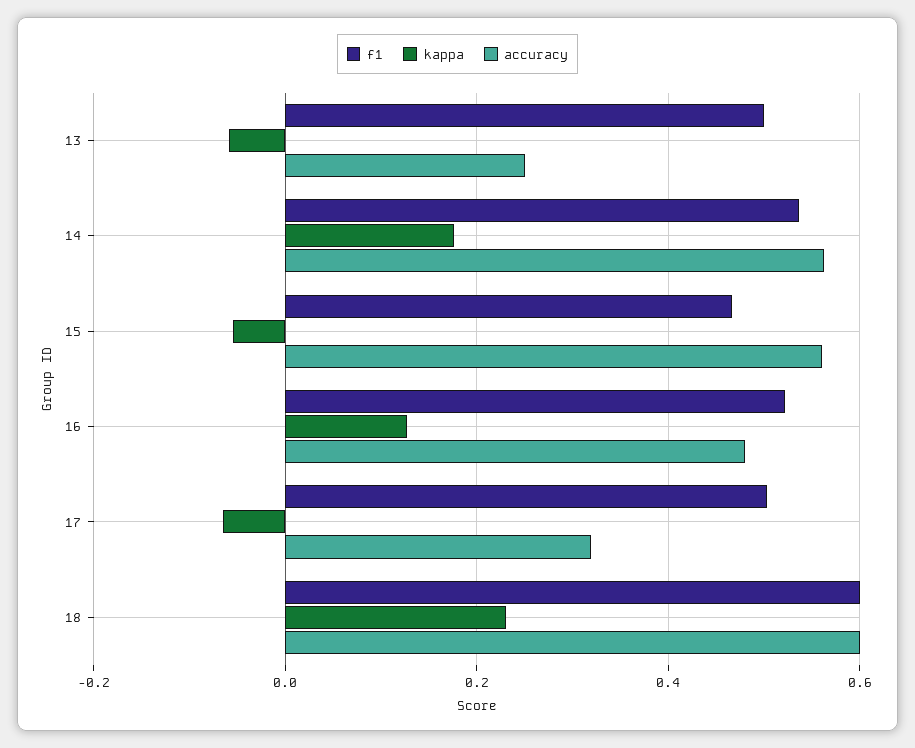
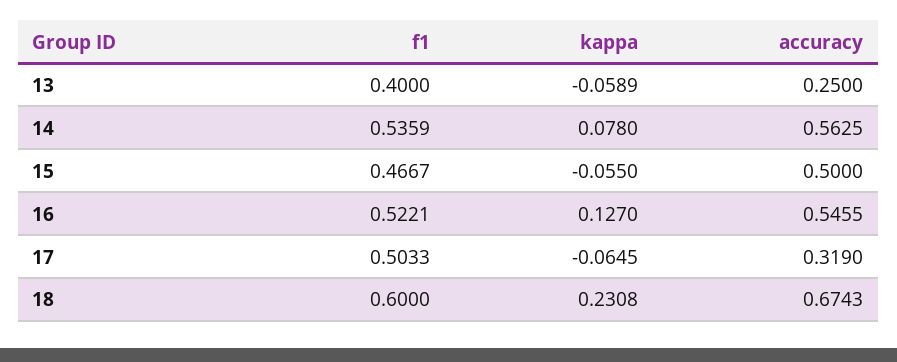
  {
    "f1": {
-     "13": 0.5,
+     "13": 0.4,
      "14": 0.5359,
      "15": 0.4667,
      "16": 0.5221,
      "17": 0.5033,
      "18": 0.6
    },
    "kappa": {
      "13": -0.0589,
-     "14": 0.18,
+     "14": 0.078,
      "15": -0.055,
      "16": 0.127,
      "17": -0.0645,
      "18": 0.2308
    },
    "accuracy": {
      "13": 0.25,
      "14": 0.5625,
-     "15": 0.56,
+     "15": 0.5,
-     "16": 0.48,
+     "16": 0.5455,
      "17": 0.319,
-     "18": 0.6
+     "18": 0.6743
    }
  }

